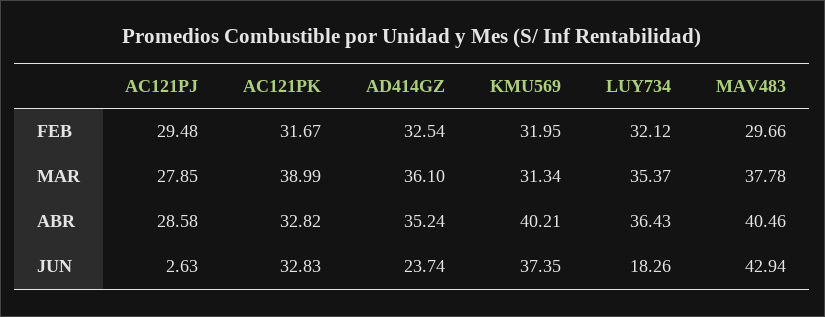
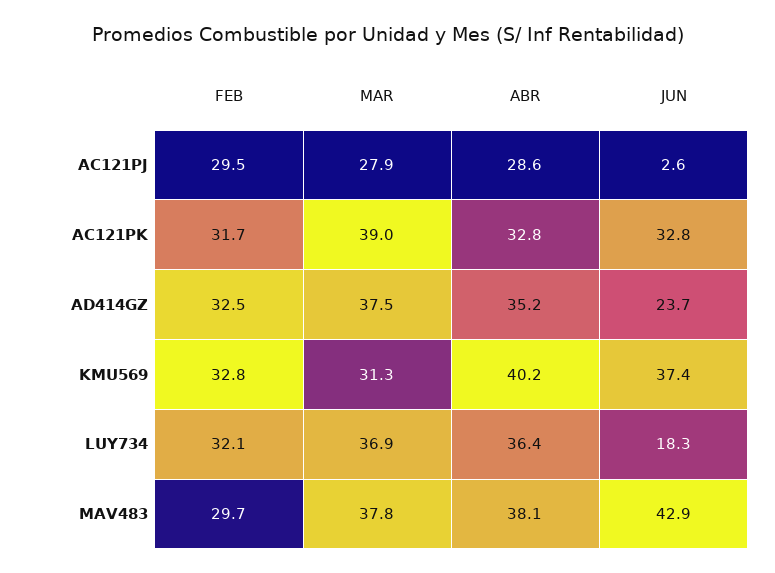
  {
    "AC121PJ": {
      "FEB": 29.48,
      "MAR": 27.85,
      "ABR": 28.58,
      "JUN": 2.63
    },
    "AC121PK": {
      "FEB": 31.67,
      "MAR": 38.99,
      "ABR": 32.82,
      "JUN": 32.83
    },
    "AD414GZ": {
      "FEB": 32.54,
-     "MAR": 36.1,
+     "MAR": 37.5,
      "ABR": 35.24,
      "JUN": 23.74
    },
    "KMU569": {
-     "FEB": 31.95,
+     "FEB": 32.8,
      "MAR": 31.34,
      "ABR": 40.21,
      "JUN": 37.35
    },
    "LUY734": {
      "FEB": 32.12,
-     "MAR": 35.37,
+     "MAR": 36.9,
      "ABR": 36.43,
      "JUN": 18.26
    },
    "MAV483": {
      "FEB": 29.66,
      "MAR": 37.78,
-     "ABR": 40.46,
+     "ABR": 38.1,
      "JUN": 42.94
    }
  }

